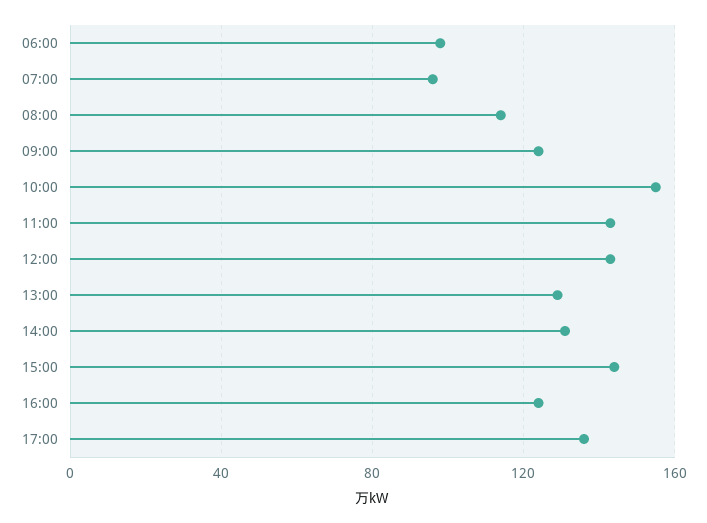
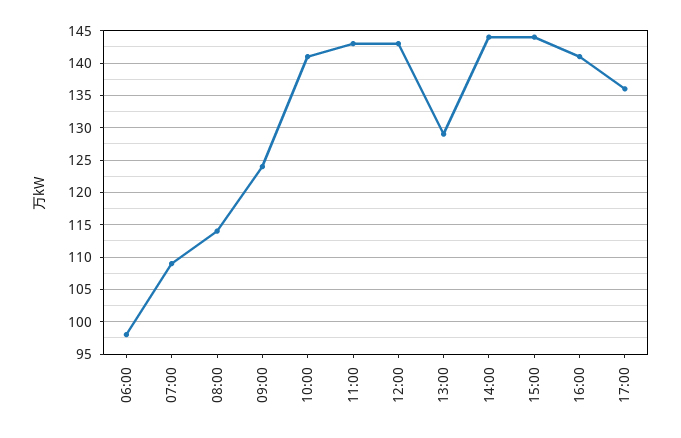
  {
    "06:00": 98,
-   "07:00": 95,
+   "07:00": 109,
    "08:00": 114,
    "09:00": 124,
-   "10:00": 155,
+   "10:00": 141,
    "11:00": 143,
    "12:00": 143,
    "13:00": 129,
-   "14:00": 130,
+   "14:00": 144,
    "15:00": 144,
-   "16:00": 125,
+   "16:00": 141,
    "17:00": 136
  }

